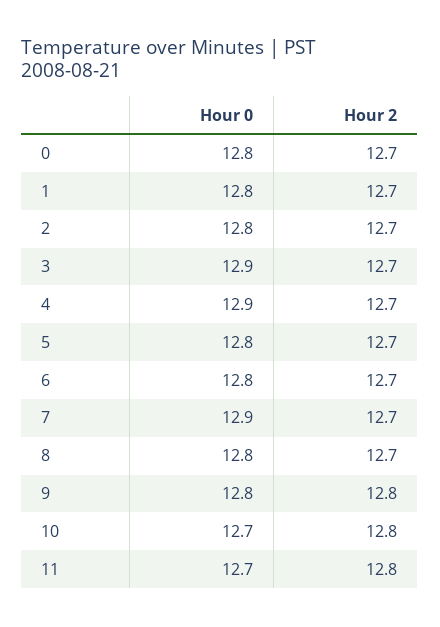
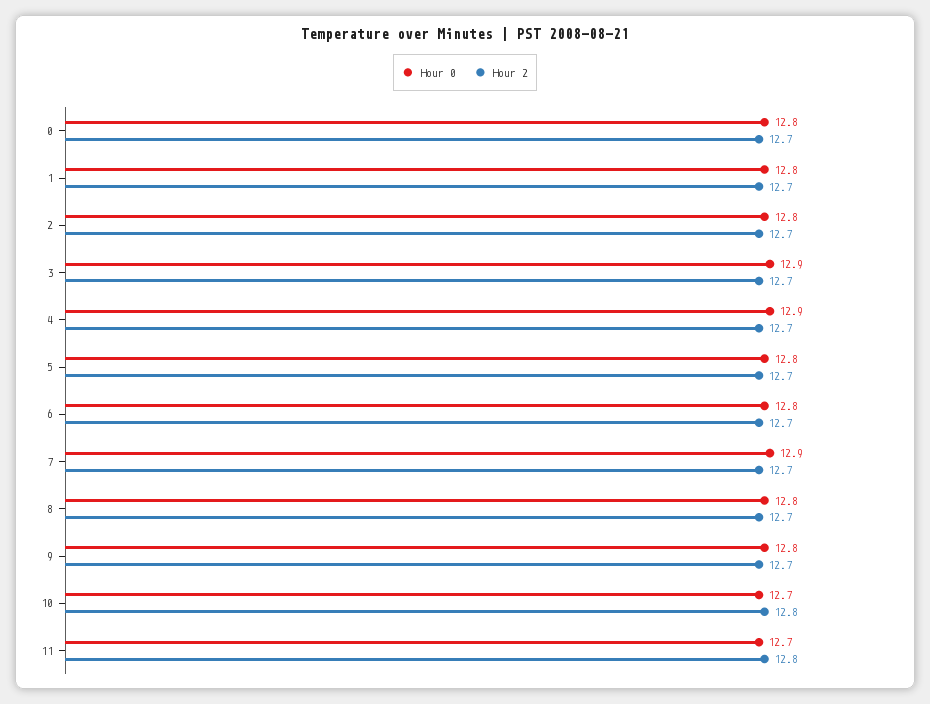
  {
    "Hour 0": {
      "0": 12.8,
      "1": 12.8,
      "2": 12.8,
      "3": 12.9,
      "4": 12.9,
      "5": 12.8,
      "6": 12.8,
      "7": 12.9,
      "8": 12.8,
      "9": 12.8,
      "10": 12.7,
      "11": 12.7
    },
    "Hour 2": {
      "0": 12.7,
      "1": 12.7,
      "2": 12.7,
      "3": 12.7,
      "4": 12.7,
      "5": 12.7,
      "6": 12.7,
      "7": 12.7,
      "8": 12.7,
-     "9": 12.8,
+     "9": 12.7,
      "10": 12.8,
      "11": 12.8
    }
  }

